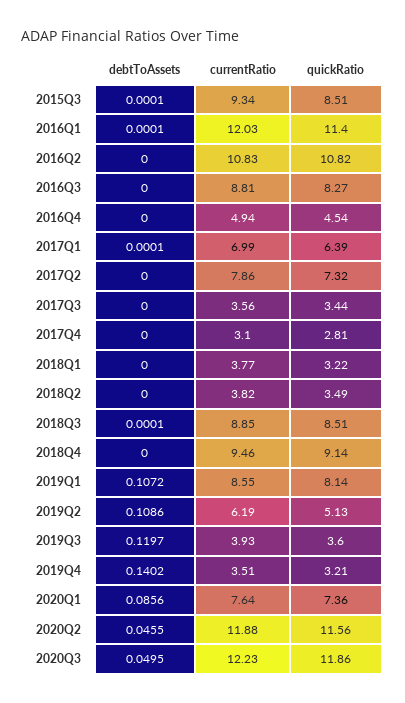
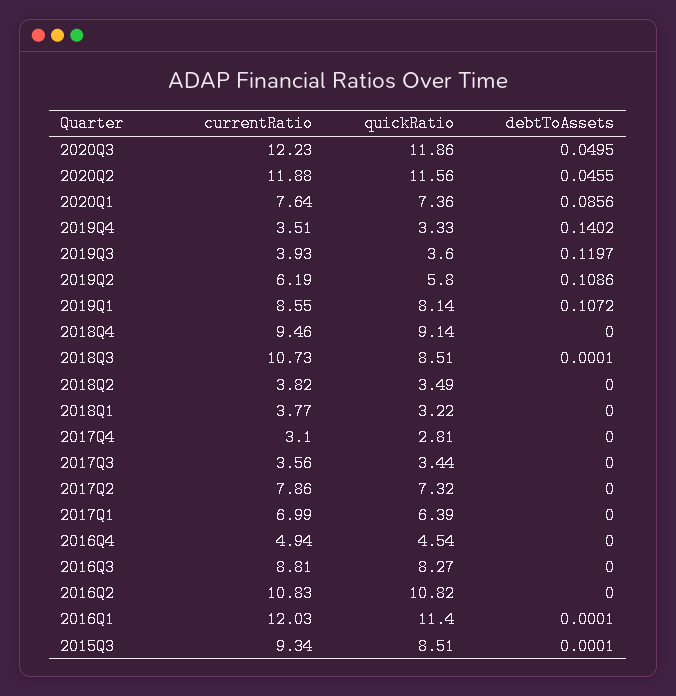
  {
    "debtToAssets": {
      "2015Q3": 0.0001,
      "2016Q1": 0.0001,
      "2016Q2": 0,
      "2016Q3": 0,
      "2016Q4": 0,
-     "2017Q1": 0.0001,
+     "2017Q1": 0,
      "2017Q2": 0,
      "2017Q3": 0,
      "2017Q4": 0,
      "2018Q1": 0,
      "2018Q2": 0,
      "2018Q3": 0.0001,
      "2018Q4": 0,
      "2019Q1": 0.1072,
      "2019Q2": 0.1086,
      "2019Q3": 0.1197,
      "2019Q4": 0.1402,
      "2020Q1": 0.0856,
      "2020Q2": 0.0455,
      "2020Q3": 0.0495
    },
    "currentRatio": {
      "2015Q3": 9.34,
      "2016Q1": 12.03,
      "2016Q2": 10.83,
      "2016Q3": 8.81,
      "2016Q4": 4.94,
      "2017Q1": 6.99,
      "2017Q2": 7.86,
      "2017Q3": 3.56,
      "2017Q4": 3.1,
      "2018Q1": 3.77,
      "2018Q2": 3.82,
-     "2018Q3": 8.85,
+     "2018Q3": 10.73,
      "2018Q4": 9.46,
      "2019Q1": 8.55,
      "2019Q2": 6.19,
      "2019Q3": 3.93,
      "2019Q4": 3.51,
      "2020Q1": 7.64,
      "2020Q2": 11.88,
      "2020Q3": 12.23
    },
    "quickRatio": {
      "2015Q3": 8.51,
      "2016Q1": 11.4,
      "2016Q2": 10.82,
      "2016Q3": 8.27,
      "2016Q4": 4.54,
      "2017Q1": 6.39,
      "2017Q2": 7.32,
      "2017Q3": 3.44,
      "2017Q4": 2.81,
      "2018Q1": 3.22,
      "2018Q2": 3.49,
      "2018Q3": 8.51,
      "2018Q4": 9.14,
      "2019Q1": 8.14,
-     "2019Q2": 5.13,
+     "2019Q2": 5.8,
      "2019Q3": 3.6,
-     "2019Q4": 3.21,
+     "2019Q4": 3.33,
      "2020Q1": 7.36,
      "2020Q2": 11.56,
      "2020Q3": 11.86
    }
  }

